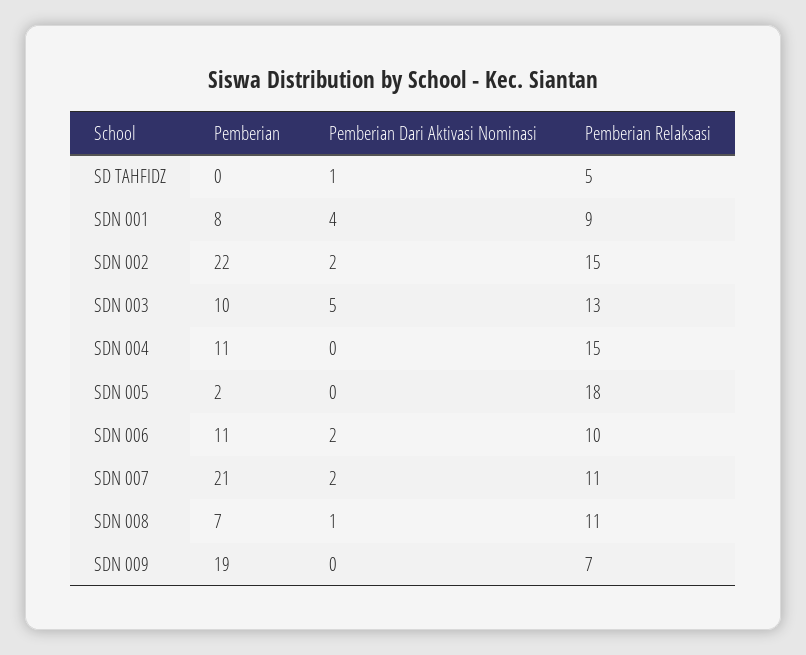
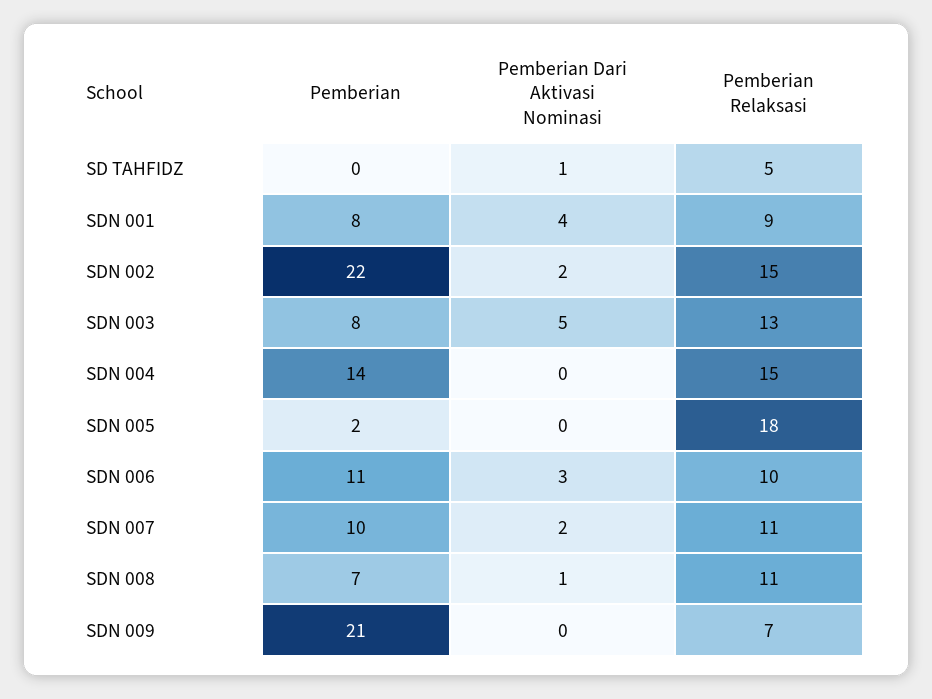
  {
    "Pemberian": {
      "SD TAHFIDZ": 0,
      "SDN 001": 8,
      "SDN 002": 22,
-     "SDN 003": 10,
+     "SDN 003": 8,
-     "SDN 004": 11,
+     "SDN 004": 14,
      "SDN 005": 2,
      "SDN 006": 11,
-     "SDN 007": 21,
+     "SDN 007": 10,
      "SDN 008": 7,
-     "SDN 009": 19
+     "SDN 009": 21
    },
    "Pemberian Dari Aktivasi Nominasi": {
      "SD TAHFIDZ": 1,
      "SDN 001": 4,
      "SDN 002": 2,
      "SDN 003": 5,
      "SDN 004": 0,
      "SDN 005": 0,
-     "SDN 006": 2,
+     "SDN 006": 3,
      "SDN 007": 2,
      "SDN 008": 1,
      "SDN 009": 0
    },
    "Pemberian Relaksasi": {
      "SD TAHFIDZ": 5,
      "SDN 001": 9,
      "SDN 002": 15,
      "SDN 003": 13,
      "SDN 004": 15,
      "SDN 005": 18,
      "SDN 006": 10,
      "SDN 007": 11,
      "SDN 008": 11,
      "SDN 009": 7
    }
  }

